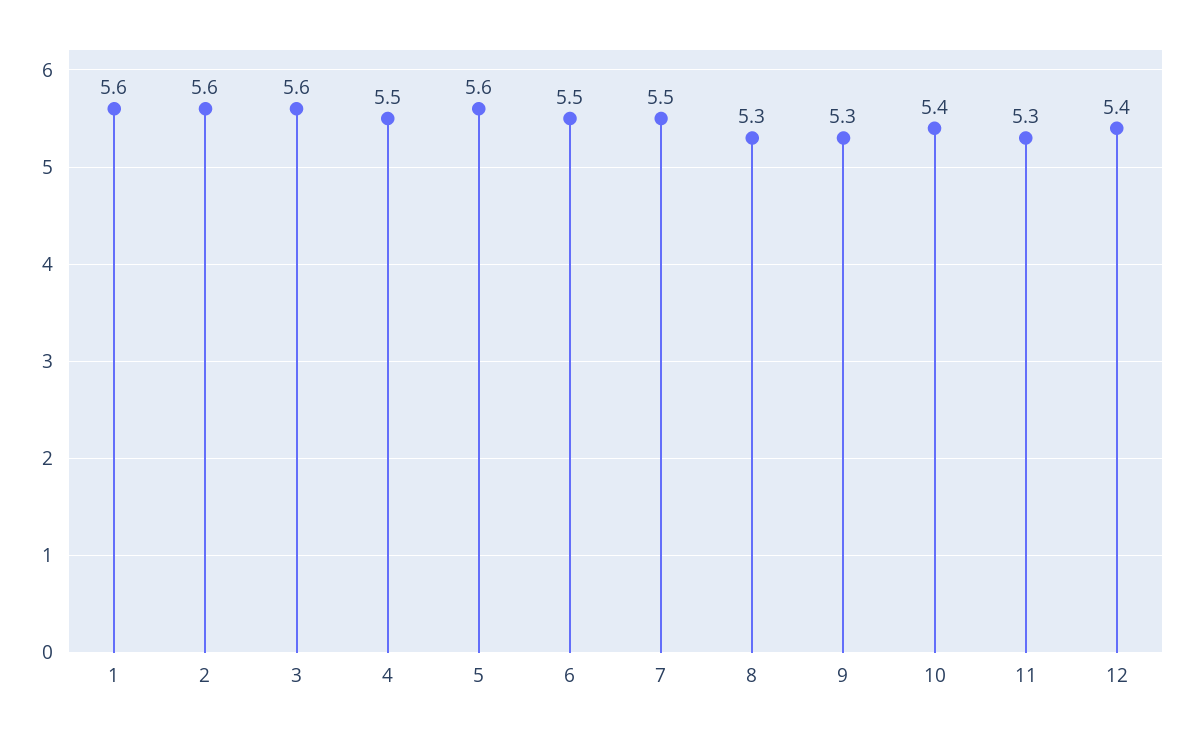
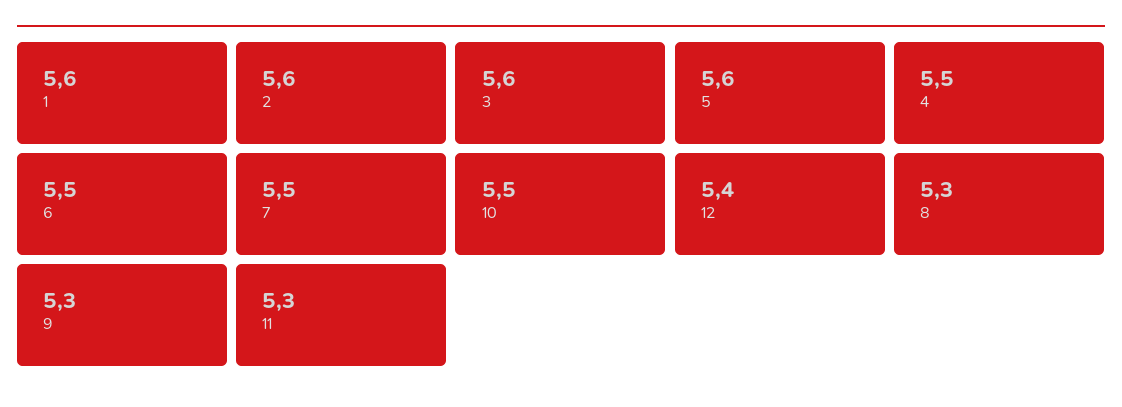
  {
    "1": 5.6,
    "2": 5.6,
    "3": 5.6,
    "4": 5.5,
    "5": 5.6,
    "6": 5.5,
    "7": 5.5,
    "8": 5.3,
    "9": 5.3,
-   "10": 5.4,
+   "10": 5.5,
    "11": 5.3,
    "12": 5.4
  }

